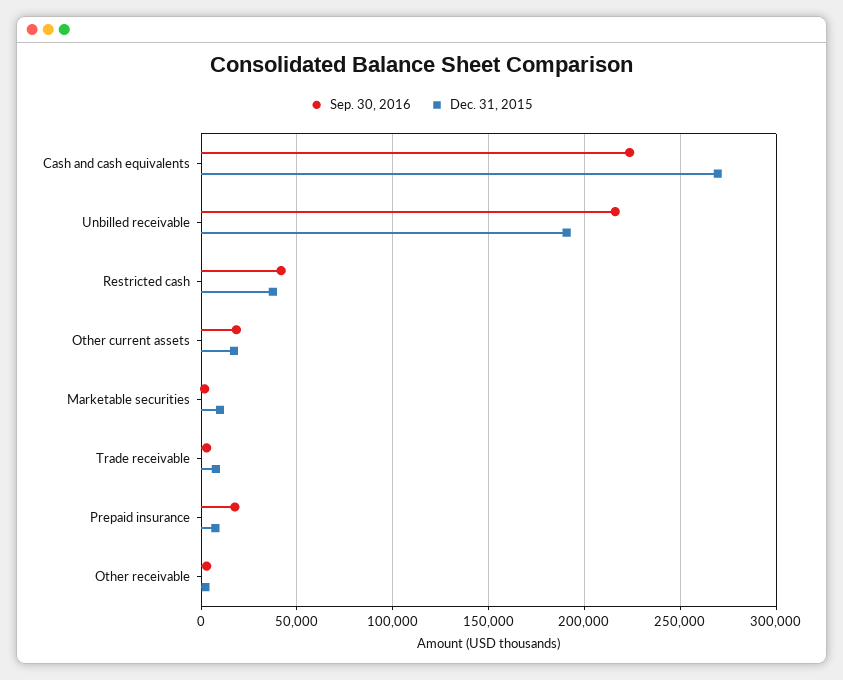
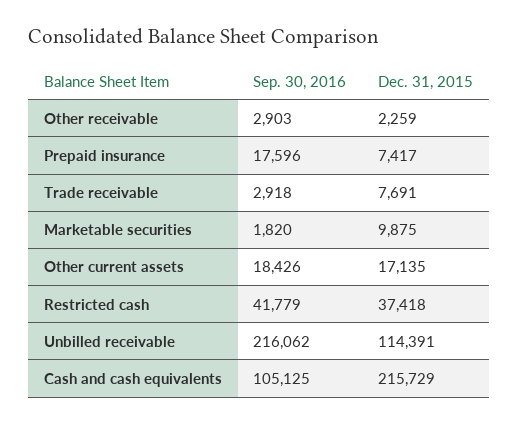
  {
    "Sep. 30, 2016": {
-     "Cash and cash equivalents": 225000,
+     "Cash and cash equivalents": 105125,
      "Unbilled receivable": 216062,
      "Restricted cash": 41779,
      "Other current assets": 18426,
      "Marketable securities": 1820,
      "Trade receivable": 2918,
      "Prepaid insurance": 17596,
      "Other receivable": 2903
    },
    "Dec. 31, 2015": {
-     "Cash and cash equivalents": 270000,
+     "Cash and cash equivalents": 215729,
-     "Unbilled receivable": 190000,
+     "Unbilled receivable": 114391,
      "Restricted cash": 37418,
      "Other current assets": 17135,
      "Marketable securities": 9875,
      "Trade receivable": 7691,
      "Prepaid insurance": 7417,
      "Other receivable": 2259
    }
  }

